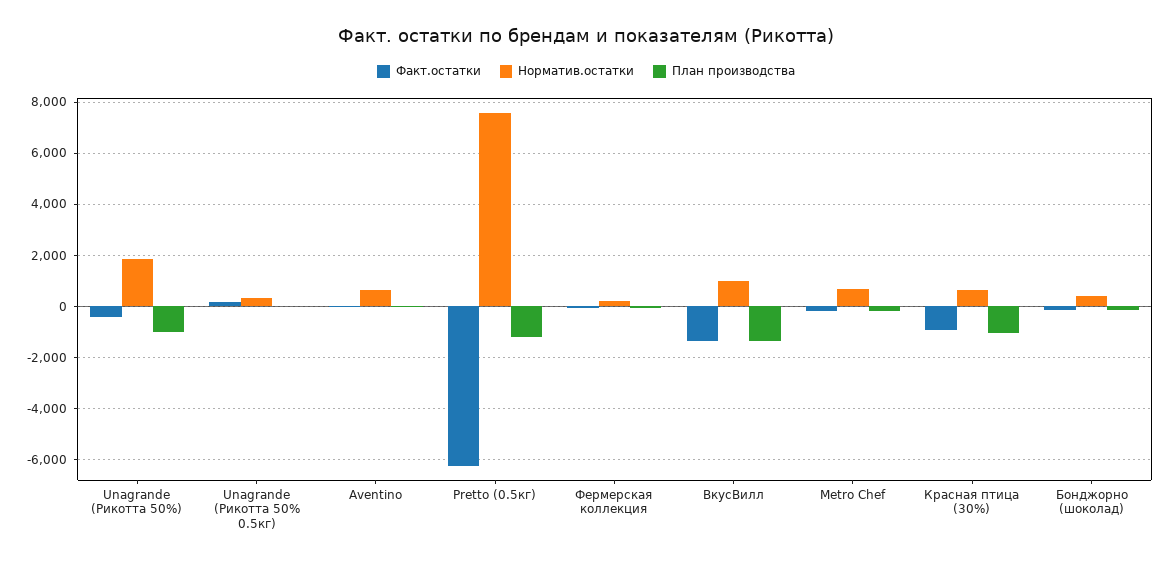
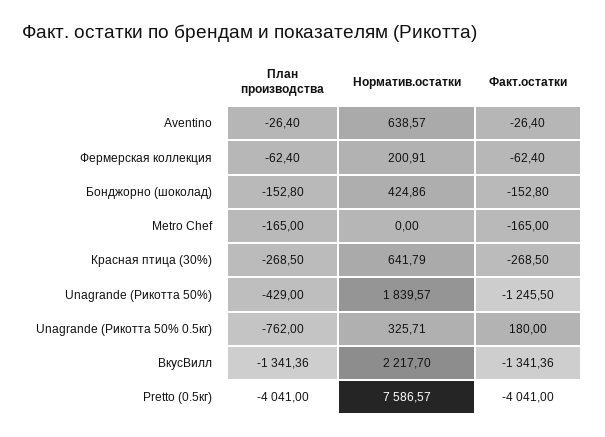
  {
    "Факт.остатки": {
-     "Unagrande (Рикотта 50%)": -500,
+     "Unagrande (Рикотта 50%)": -1245.5,
      "Unagrande (Рикотта 50% 0.5кг)": 180,
      "Aventino": -26.4,
-     "Pretto (0.5кг)": -6250,
+     "Pretto (0.5кг)": -4041,
      "Фермерская коллекция": -62.4,
      "ВкусВилл": -1341.36,
      "Metro Chef": -165,
-     "Красная птица (30%)": -1000,
+     "Красная птица (30%)": -268.5,
      "Бонджорно (шоколад)": -152.8
    },
    "Норматив.остатки": {
      "Unagrande (Рикотта 50%)": 1839.57,
      "Unagrande (Рикотта 50% 0.5кг)": 325.71,
      "Aventino": 638.57,
      "Pretto (0.5кг)": 7586.57,
      "Фермерская коллекция": 200.91,
-     "ВкусВилл": 1000,
+     "ВкусВилл": 2217.7,
-     "Metro Chef": 750,
+     "Metro Chef": 0,
      "Красная птица (30%)": 641.79,
      "Бонджорно (шоколад)": 424.86
    },
    "План производства": {
-     "Unagrande (Рикотта 50%)": -1000,
+     "Unagrande (Рикотта 50%)": -429,
-     "Unagrande (Рикотта 50% 0.5кг)": 0,
+     "Unagrande (Рикотта 50% 0.5кг)": -762,
      "Aventino": -26.4,
-     "Pretto (0.5кг)": -1250,
+     "Pretto (0.5кг)": -4041,
      "Фермерская коллекция": -62.4,
      "ВкусВилл": -1341.36,
      "Metro Chef": -165,
-     "Красная птица (30%)": -1000,
+     "Красная птица (30%)": -268.5,
      "Бонджорно (шоколад)": -152.8
    }
  }

